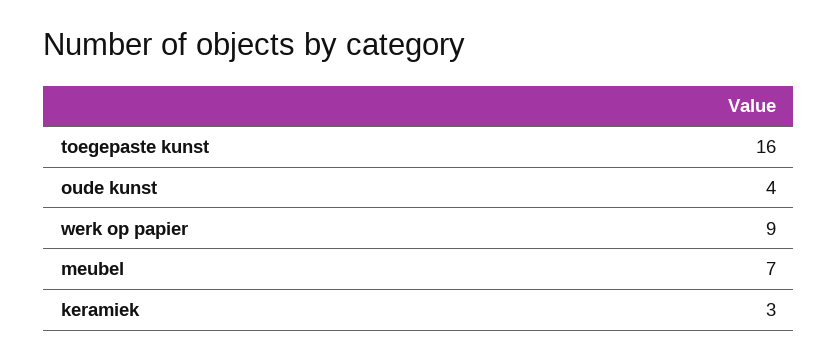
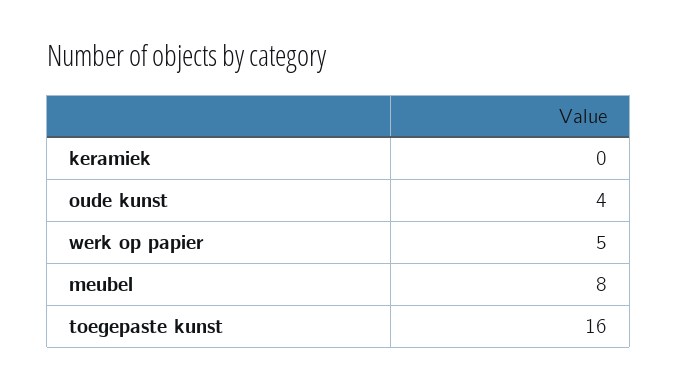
  {
    "toegepaste kunst": 16,
    "oude kunst": 4,
-   "werk op papier": 9,
+   "werk op papier": 5,
-   "meubel": 7,
+   "meubel": 8,
-   "keramiek": 3
+   "keramiek": 0
  }

